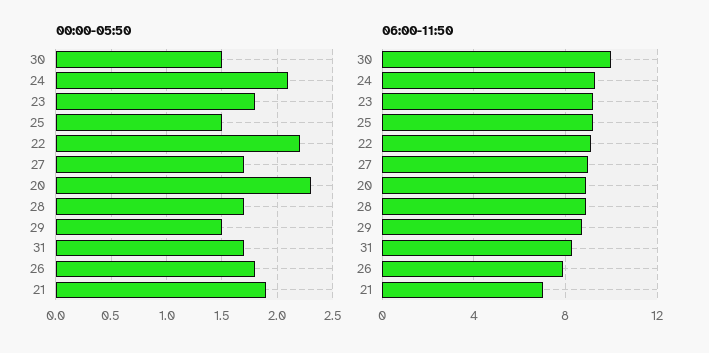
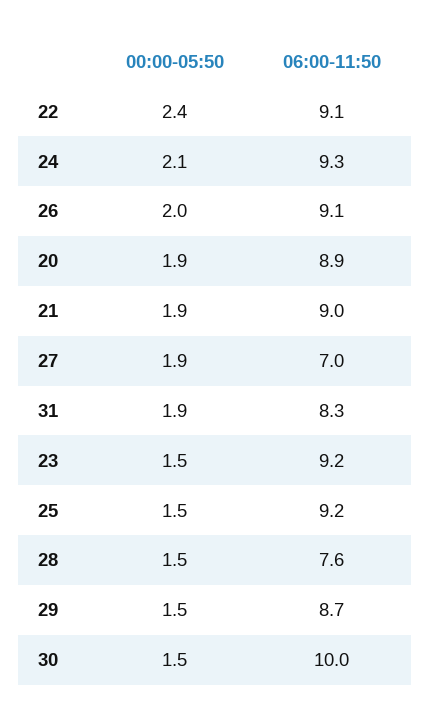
  {
    "00:00-05:50": {
      "30": 1.5,
      "24": 2.1,
-     "23": 1.8,
+     "23": 1.5,
      "25": 1.5,
-     "22": 2.2,
+     "22": 2.4,
-     "27": 1.7,
+     "27": 1.9,
-     "20": 2.3,
+     "20": 1.9,
-     "28": 1.7,
+     "28": 1.5,
      "29": 1.5,
-     "31": 1.7,
+     "31": 1.9,
-     "26": 1.8,
+     "26": 2,
      "21": 1.9
    },
    "06:00-11:50": {
      "30": 10,
      "24": 9.3,
      "23": 9.2,
      "25": 9.2,
      "22": 9.1,
-     "27": 9,
+     "27": 7,
      "20": 8.9,
-     "28": 9,
+     "28": 7.6,
      "29": 8.7,
      "31": 8.3,
-     "26": 8,
+     "26": 9.1,
-     "21": 7
+     "21": 9
    }
  }

